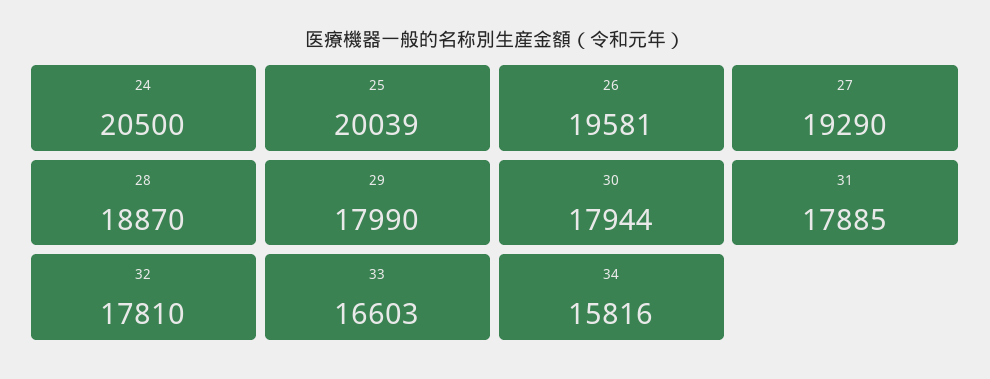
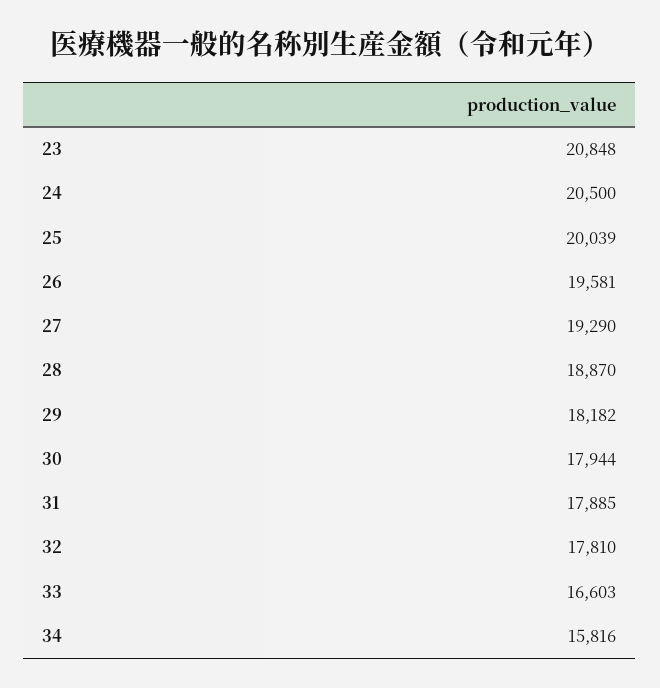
  {
    "24": 20500,
    "25": 20039,
    "26": 19581,
    "27": 19290,
    "28": 18870,
-   "29": 17990,
+   "29": 18182,
    "30": 17944,
    "31": 17885,
    "32": 17810,
    "33": 16603,
-   "34": 15816
+   "34": 15816,
+   "23": 20848
  }

